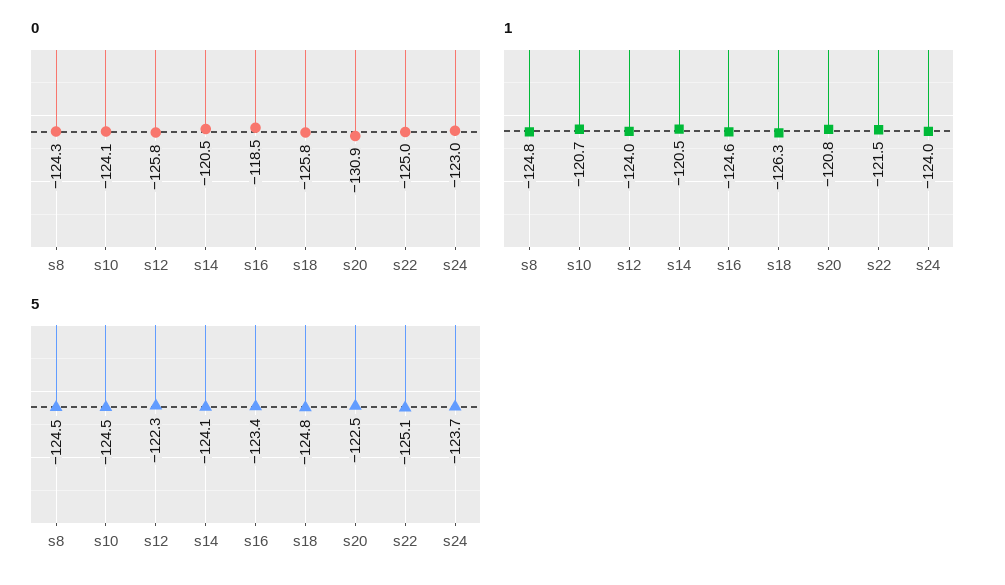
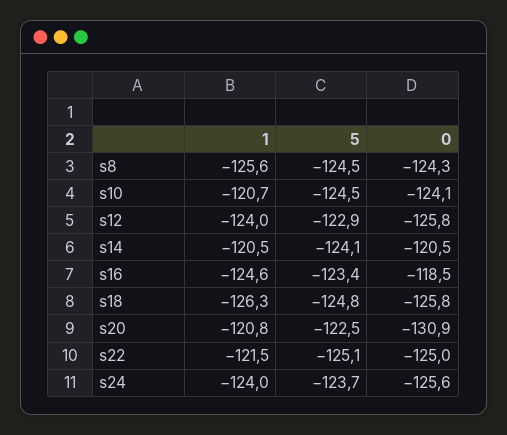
  {
    "0": {
      "s8": -124.3,
      "s10": -124.1,
      "s12": -125.8,
      "s14": -120.5,
      "s16": -118.5,
      "s18": -125.8,
      "s20": -130.9,
      "s22": -125,
-     "s24": -123
+     "s24": -125.6
    },
    "1": {
-     "s8": -124.8,
+     "s8": -125.6,
      "s10": -120.7,
      "s12": -124,
      "s14": -120.5,
      "s16": -124.6,
      "s18": -126.3,
      "s20": -120.8,
      "s22": -121.5,
      "s24": -124
    },
    "5": {
      "s8": -124.5,
      "s10": -124.5,
-     "s12": -122.3,
+     "s12": -122.9,
      "s14": -124.1,
      "s16": -123.4,
      "s18": -124.8,
      "s20": -122.5,
      "s22": -125.1,
      "s24": -123.7
    }
  }

